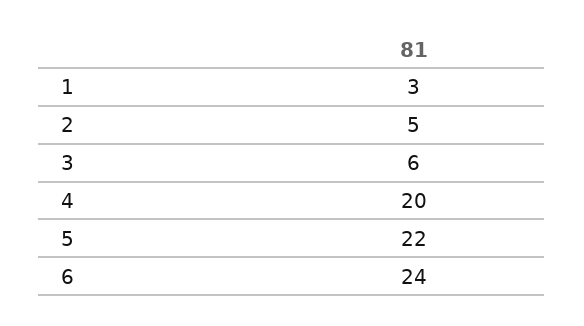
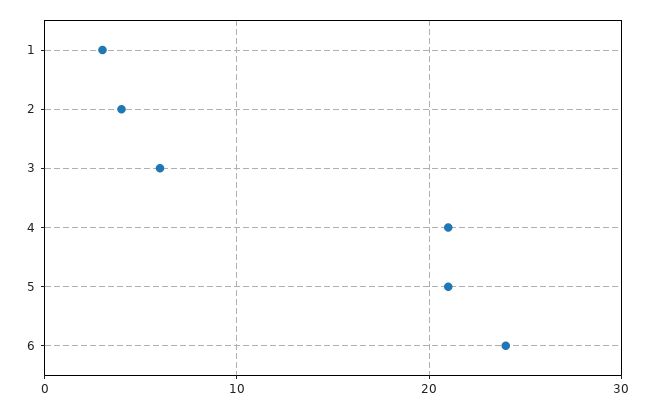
  {
    "1": 3,
-   "2": 5,
+   "2": 4,
    "3": 6,
-   "4": 20,
+   "4": 21,
-   "5": 22,
+   "5": 21,
    "6": 24
  }

